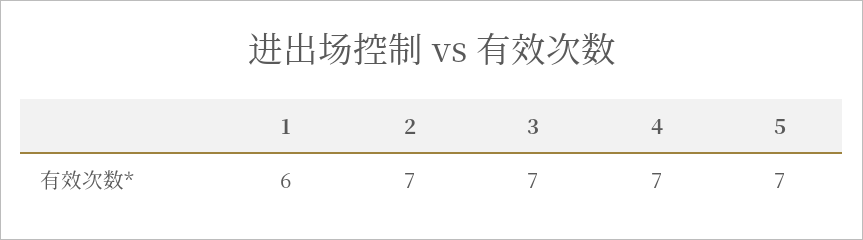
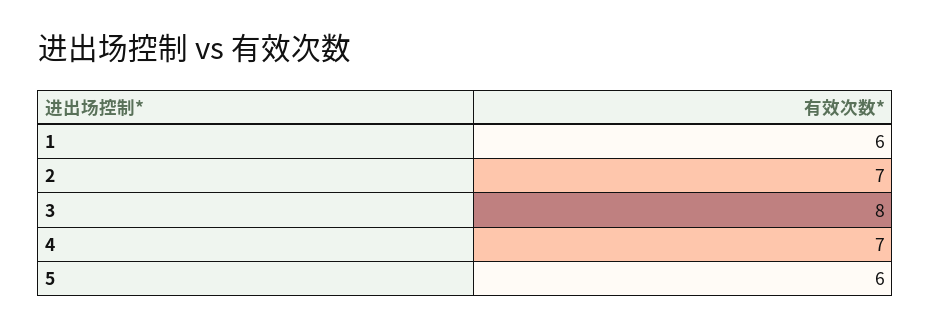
  {
    "1": 6,
    "2": 7,
-   "3": 7,
+   "3": 8,
    "4": 7,
-   "5": 7
+   "5": 6
  }

